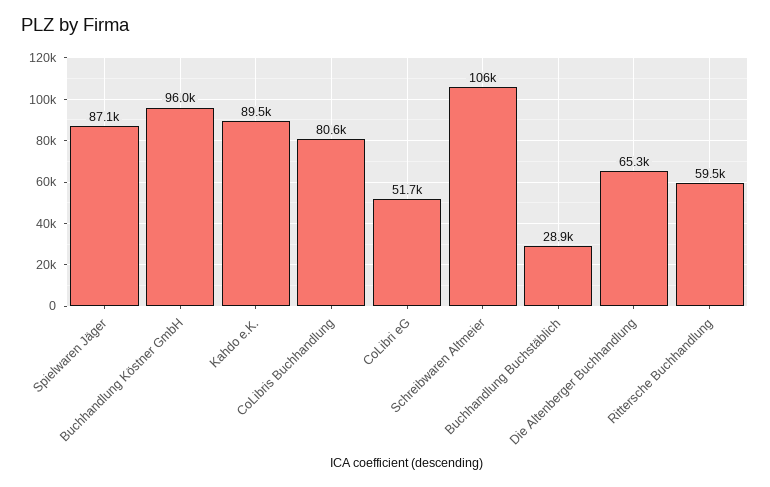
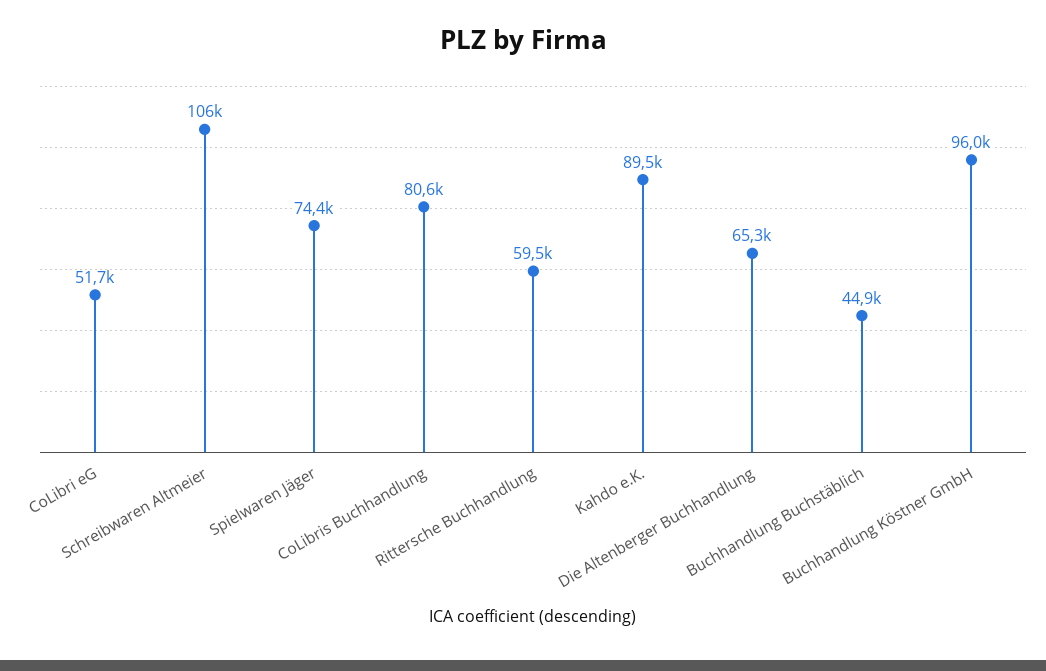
  {
-   "Spielwaren Jäger": 87100,
+   "Spielwaren Jäger": 74400,
    "Buchhandlung Köstner GmbH": 96000,
    "Kahdo e.K.": 89500,
    "CoLibris Buchhandlung": 80600,
    "CoLibri eG": 51700,
    "Schreibwaren Altmeier": 106000,
-   "Buchhandlung Buchstäblich": 28900,
+   "Buchhandlung Buchstäblich": 44900,
    "Die Altenberger Buchhandlung": 65300,
    "Rittersche Buchhandlung": 59500
  }

